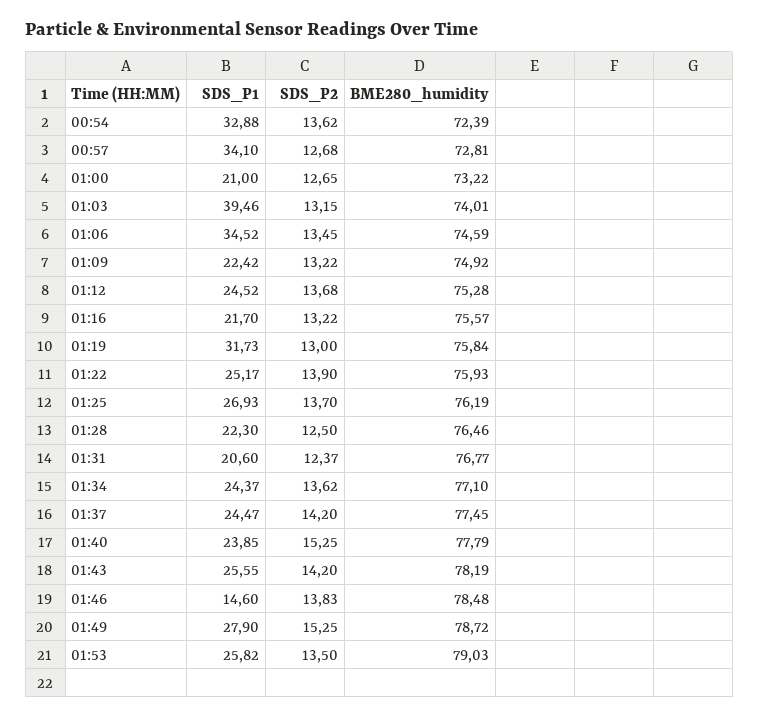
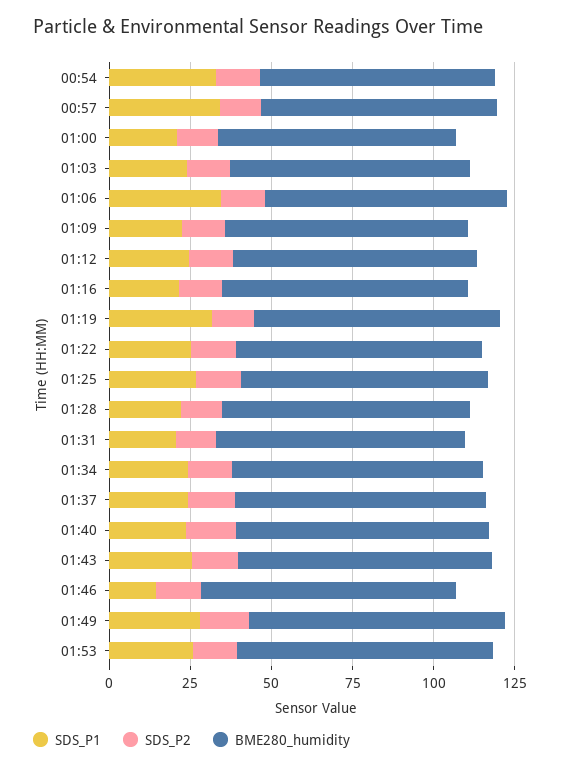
  {
    "SDS_P1": {
      "00:54": 32.88,
      "00:57": 34.1,
      "01:00": 21,
-     "01:03": 39.46,
+     "01:03": 25,
      "01:06": 34.52,
      "01:09": 22.42,
      "01:12": 24.52,
      "01:16": 21.7,
      "01:19": 31.73,
      "01:22": 25.17,
      "01:25": 26.93,
      "01:28": 22.3,
      "01:31": 20.6,
      "01:34": 24.37,
      "01:37": 24.47,
      "01:40": 23.85,
      "01:43": 25.55,
      "01:46": 14.6,
      "01:49": 27.9,
      "01:53": 25.82
    },
    "SDS_P2": {
      "00:54": 13.62,
      "00:57": 12.68,
      "01:00": 12.65,
      "01:03": 13.15,
      "01:06": 13.45,
      "01:09": 13.22,
      "01:12": 13.68,
      "01:16": 13.22,
      "01:19": 13,
      "01:22": 13.9,
      "01:25": 13.7,
      "01:28": 12.5,
      "01:31": 12.37,
      "01:34": 13.62,
      "01:37": 14.2,
      "01:40": 15.25,
      "01:43": 14.2,
      "01:46": 13.83,
      "01:49": 15.25,
      "01:53": 13.5
    },
    "BME280_humidity": {
      "00:54": 72.39,
      "00:57": 72.81,
      "01:00": 73.22,
      "01:03": 74.01,
      "01:06": 74.59,
      "01:09": 74.92,
      "01:12": 75.28,
      "01:16": 75.57,
      "01:19": 75.84,
      "01:22": 75.93,
      "01:25": 76.19,
      "01:28": 76.46,
      "01:31": 76.77,
      "01:34": 77.1,
      "01:37": 77.45,
      "01:40": 77.79,
      "01:43": 78.19,
      "01:46": 78.48,
      "01:49": 78.72,
      "01:53": 79.03
    }
  }

